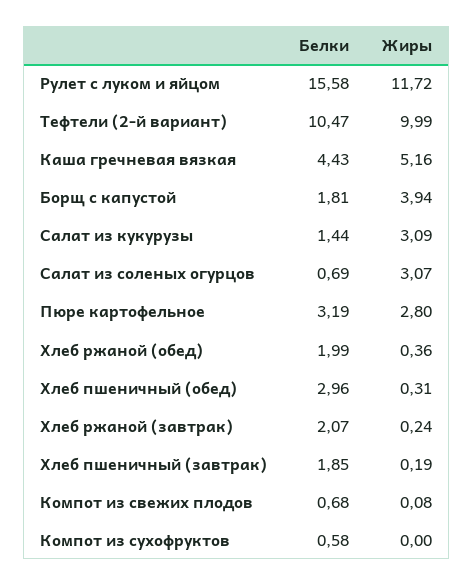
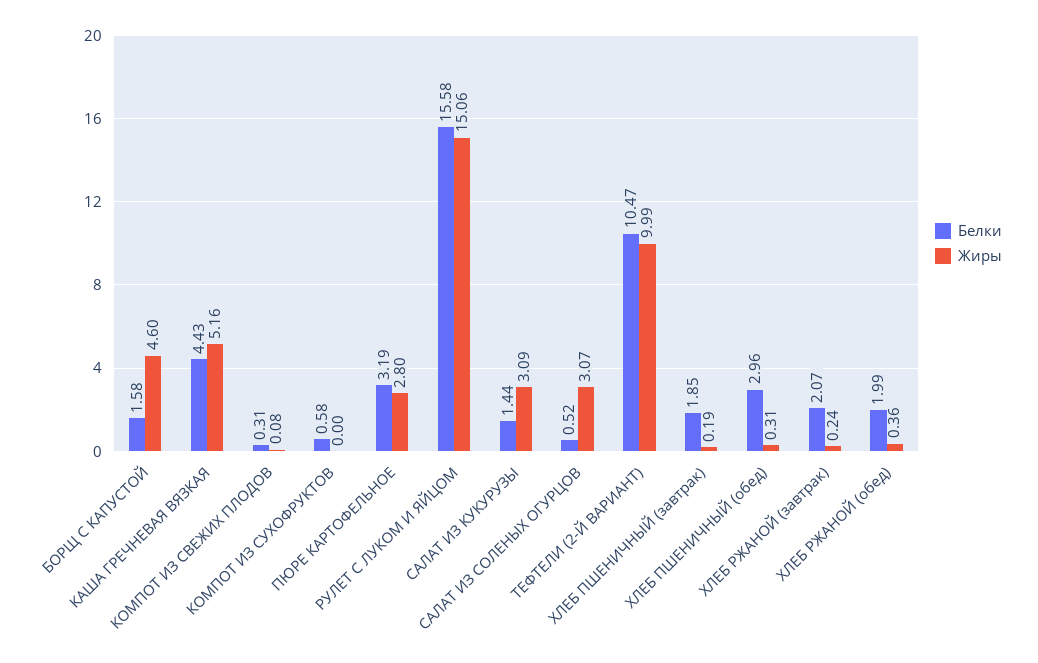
  {
    "Белки": {
      "Рулет с луком и яйцом": 15.58,
      "Тефтели (2-й вариант)": 10.47,
      "Каша гречневая вязкая": 4.43,
-     "Борщ с капустой": 1.81,
+     "Борщ с капустой": 1.58,
      "Салат из кукурузы": 1.44,
-     "Салат из соленых огурцов": 0.69,
+     "Салат из соленых огурцов": 0.52,
      "Пюре картофельное": 3.19,
      "Хлеб ржаной (обед)": 1.99,
      "Хлеб пшеничный (обед)": 2.96,
      "Хлеб ржаной (завтрак)": 2.07,
      "Хлеб пшеничный (завтрак)": 1.85,
-     "Компот из свежих плодов": 0.68,
+     "Компот из свежих плодов": 0.31,
      "Компот из сухофруктов": 0.58
    },
    "Жиры": {
-     "Рулет с луком и яйцом": 11.72,
+     "Рулет с луком и яйцом": 15.06,
      "Тефтели (2-й вариант)": 9.99,
      "Каша гречневая вязкая": 5.16,
-     "Борщ с капустой": 3.94,
+     "Борщ с капустой": 4.6,
      "Салат из кукурузы": 3.09,
      "Салат из соленых огурцов": 3.07,
      "Пюре картофельное": 2.8,
      "Хлеб ржаной (обед)": 0.36,
      "Хлеб пшеничный (обед)": 0.31,
      "Хлеб ржаной (завтрак)": 0.24,
      "Хлеб пшеничный (завтрак)": 0.19,
      "Компот из свежих плодов": 0.08,
      "Компот из сухофруктов": 0
    }
  }

